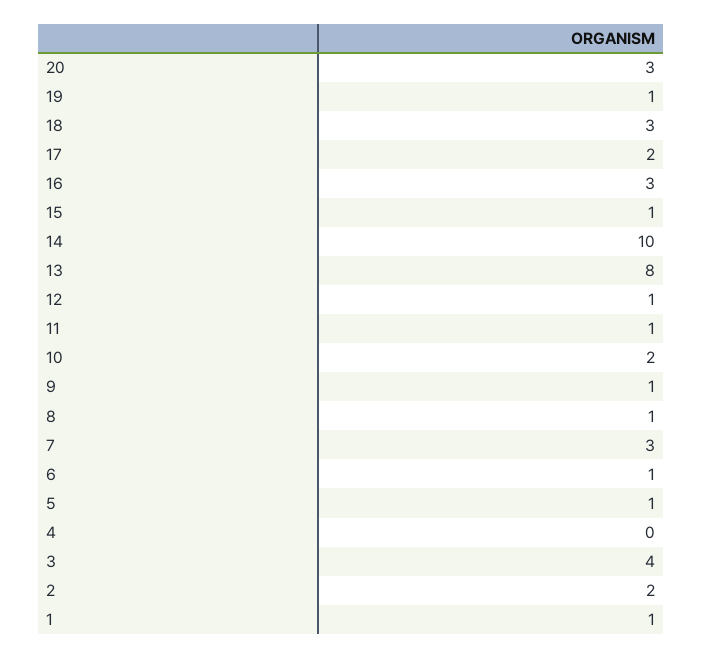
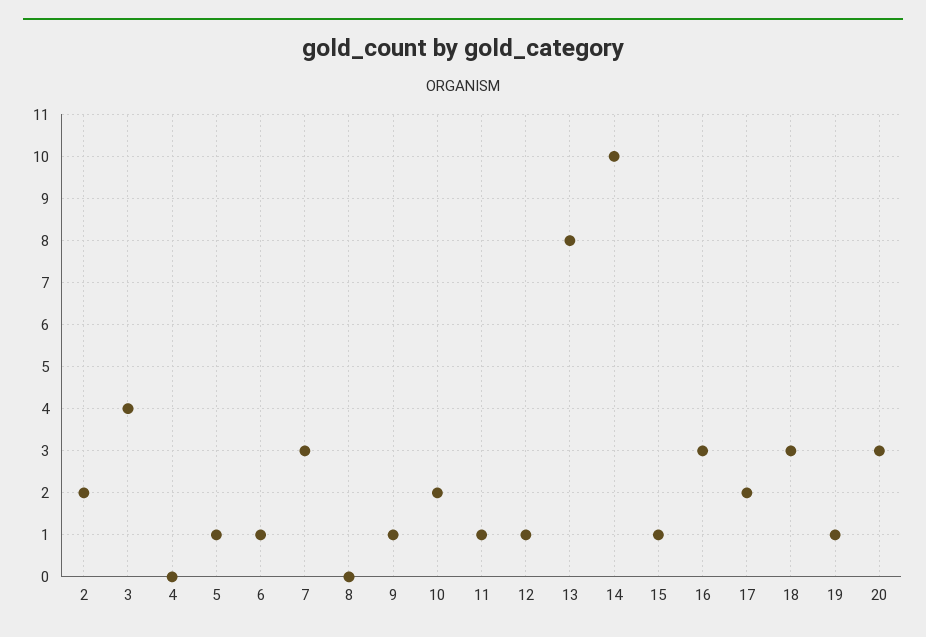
  {
    "20": 3,
    "19": 1,
    "18": 3,
    "17": 2,
    "16": 3,
    "15": 1,
    "14": 10,
    "13": 8,
    "12": 1,
    "11": 1,
    "10": 2,
    "9": 1,
-   "8": 1,
+   "8": 0,
    "7": 3,
    "6": 1,
    "5": 1,
    "4": 0,
    "3": 4,
-   "2": 2,
+   "2": 2
-   "1": 1
  }

